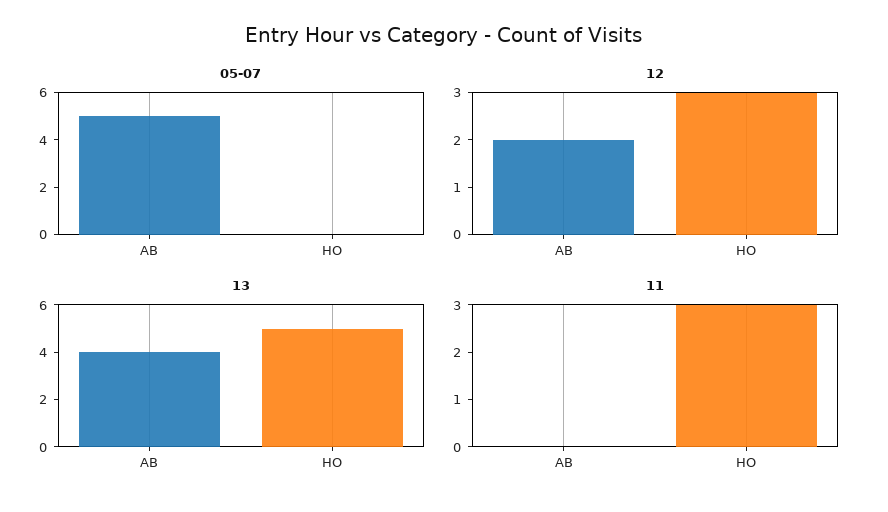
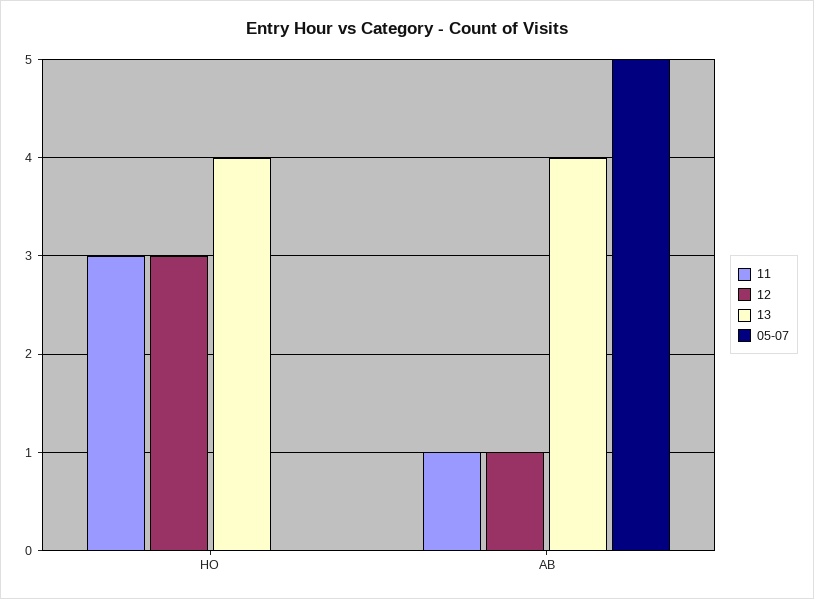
  {
    "05-07": {
      "AB": 5,
      "HO": 0
    },
    "12": {
-     "AB": 2,
+     "AB": 1,
      "HO": 3
    },
    "13": {
      "AB": 4,
-     "HO": 5
+     "HO": 4
    },
    "11": {
-     "AB": 0,
+     "AB": 1,
      "HO": 3
    }
  }

